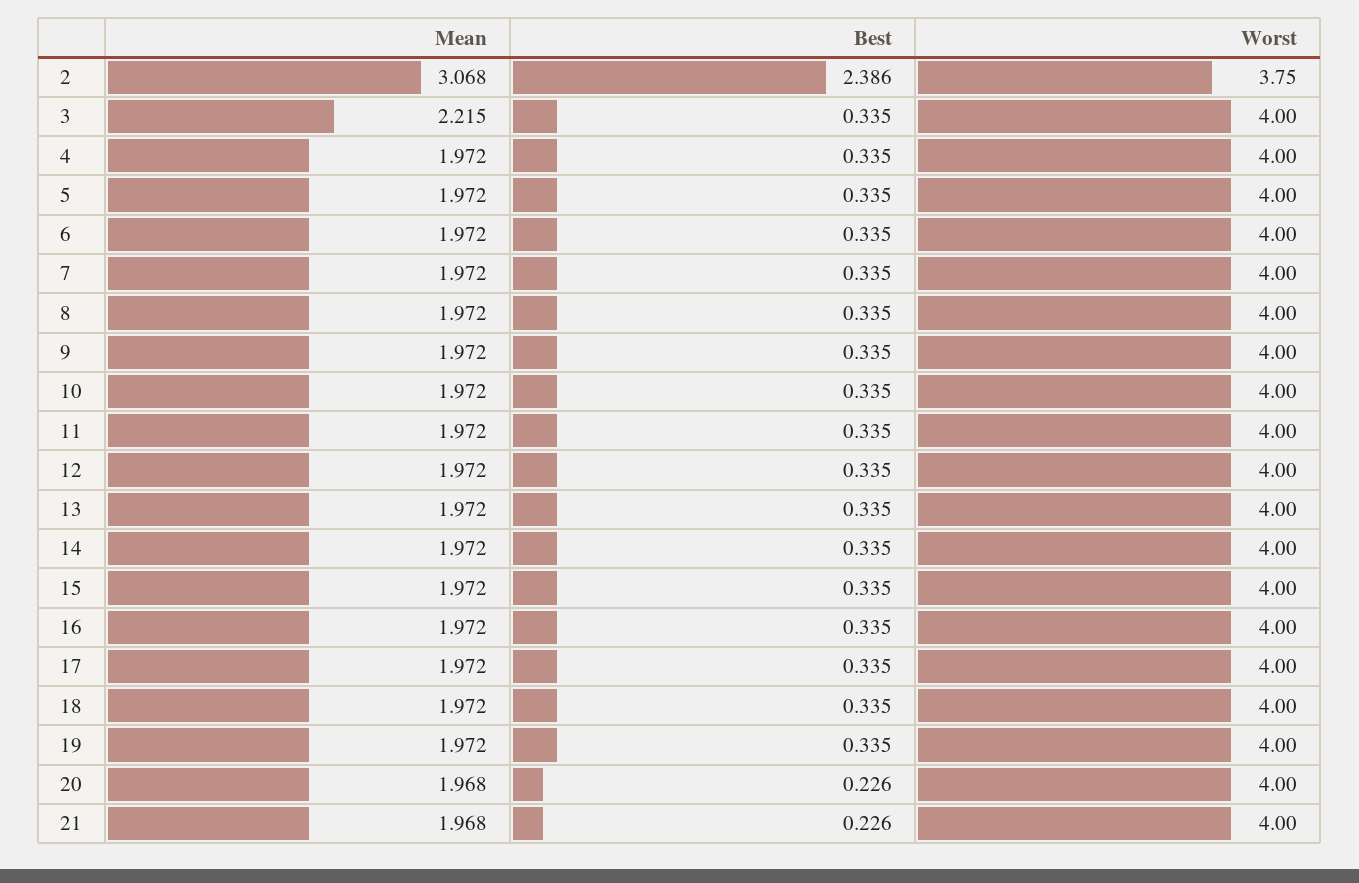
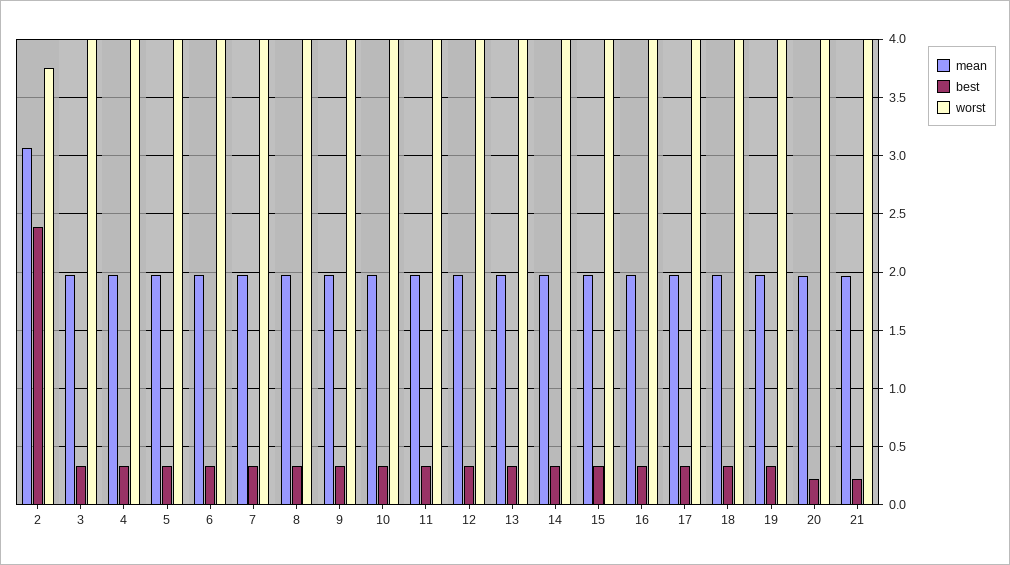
  {
    "Mean": {
      "2": 3.068,
-     "3": 2.215,
+     "3": 2,
      "4": 1.972,
      "5": 1.972,
      "6": 1.972,
      "7": 1.972,
      "8": 1.972,
      "9": 1.972,
      "10": 1.972,
      "11": 1.972,
      "12": 1.972,
      "13": 1.972,
      "14": 1.972,
      "15": 1.972,
      "16": 1.972,
      "17": 1.972,
      "18": 1.972,
      "19": 1.972,
      "20": 1.968,
      "21": 1.968
    },
    "Best": {
      "2": 2.386,
      "3": 0.335,
      "4": 0.335,
      "5": 0.335,
      "6": 0.335,
      "7": 0.335,
      "8": 0.335,
      "9": 0.335,
      "10": 0.335,
      "11": 0.335,
      "12": 0.335,
      "13": 0.335,
      "14": 0.335,
      "15": 0.335,
      "16": 0.335,
      "17": 0.335,
      "18": 0.335,
      "19": 0.335,
      "20": 0.226,
      "21": 0.226
    },
    "Worst": {
      "2": 3.75,
      "3": 4,
      "4": 4,
      "5": 4,
      "6": 4,
      "7": 4,
      "8": 4,
      "9": 4,
      "10": 4,
      "11": 4,
      "12": 4,
      "13": 4,
      "14": 4,
      "15": 4,
      "16": 4,
      "17": 4,
      "18": 4,
      "19": 4,
      "20": 4,
      "21": 4
    }
  }

